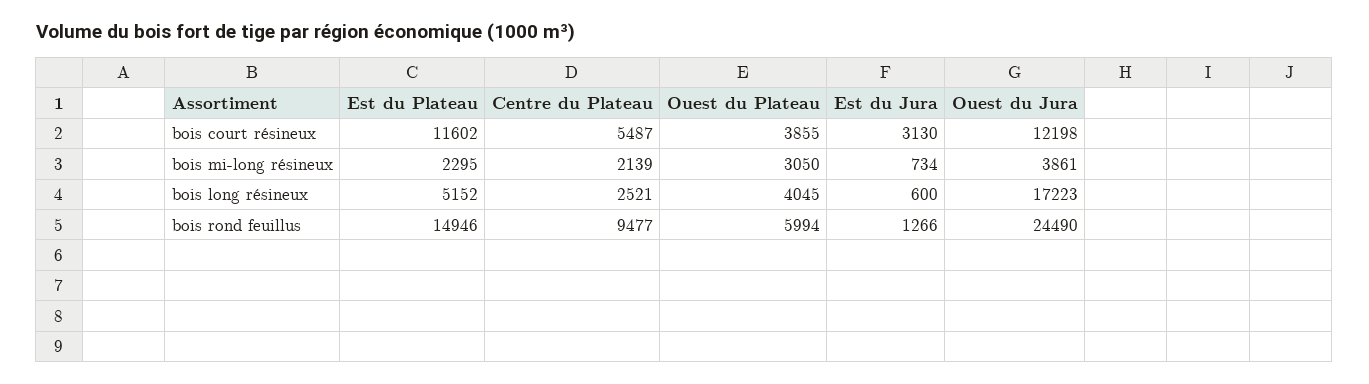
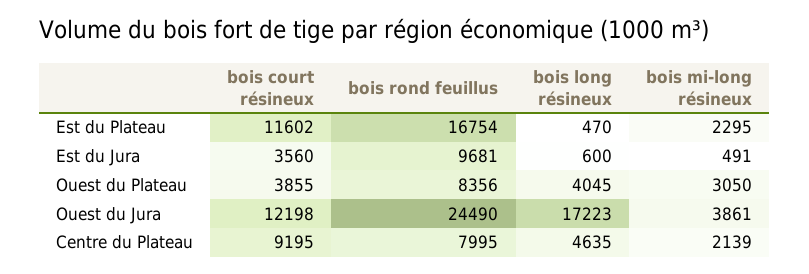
  {
    "Est du Plateau": {
      "bois court résineux": 11602,
      "bois mi-long résineux": 2295,
-     "bois long résineux": 5152,
+     "bois long résineux": 470,
-     "bois rond feuillus": 14946
+     "bois rond feuillus": 16754
    },
    "Centre du Plateau": {
-     "bois court résineux": 5487,
+     "bois court résineux": 9195,
      "bois mi-long résineux": 2139,
-     "bois long résineux": 2521,
+     "bois long résineux": 4635,
-     "bois rond feuillus": 9477
+     "bois rond feuillus": 7995
    },
    "Ouest du Plateau": {
      "bois court résineux": 3855,
      "bois mi-long résineux": 3050,
      "bois long résineux": 4045,
-     "bois rond feuillus": 5994
+     "bois rond feuillus": 8356
    },
    "Est du Jura": {
-     "bois court résineux": 3130,
+     "bois court résineux": 3560,
-     "bois mi-long résineux": 734,
+     "bois mi-long résineux": 491,
      "bois long résineux": 600,
-     "bois rond feuillus": 1266
+     "bois rond feuillus": 9681
    },
    "Ouest du Jura": {
      "bois court résineux": 12198,
      "bois mi-long résineux": 3861,
      "bois long résineux": 17223,
      "bois rond feuillus": 24490
    }
  }

